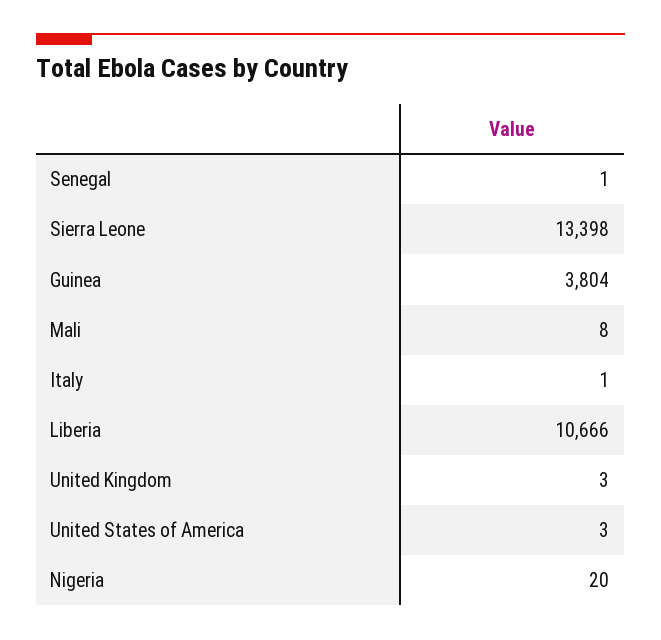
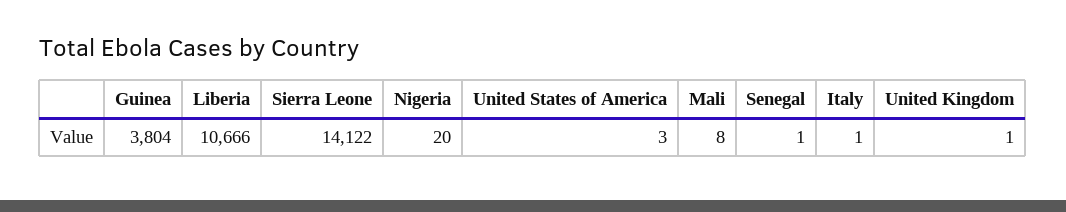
  {
    "Senegal": 1,
-   "Sierra Leone": 13398,
+   "Sierra Leone": 14122,
    "Guinea": 3804,
    "Mali": 8,
    "Italy": 1,
    "Liberia": 10666,
-   "United Kingdom": 3,
+   "United Kingdom": 1,
    "United States of America": 3,
    "Nigeria": 20
  }

